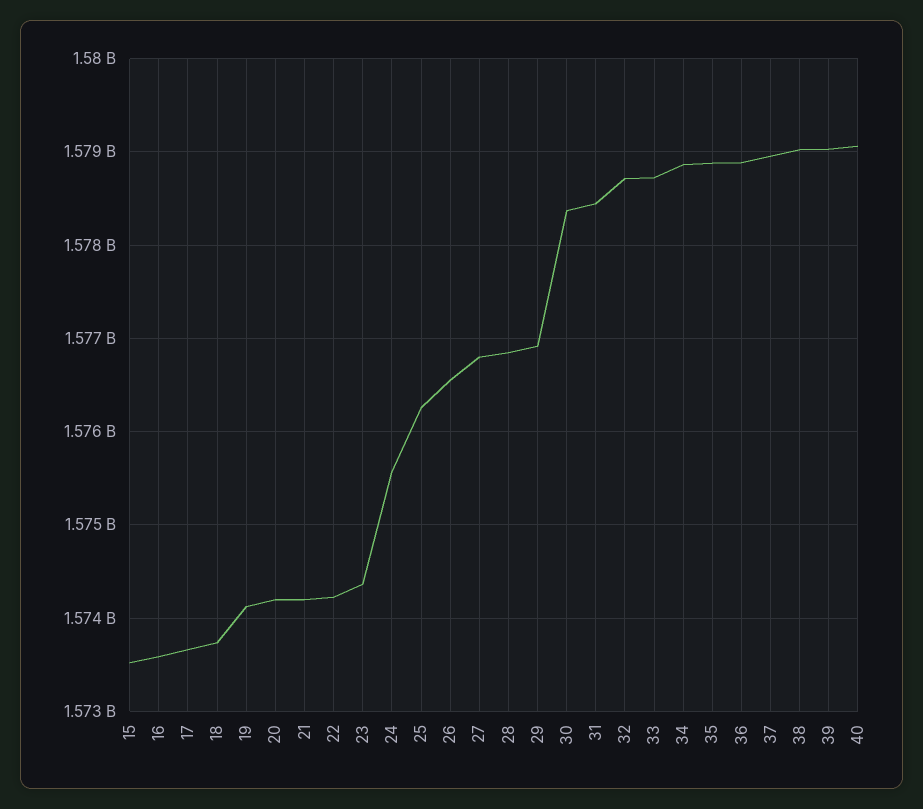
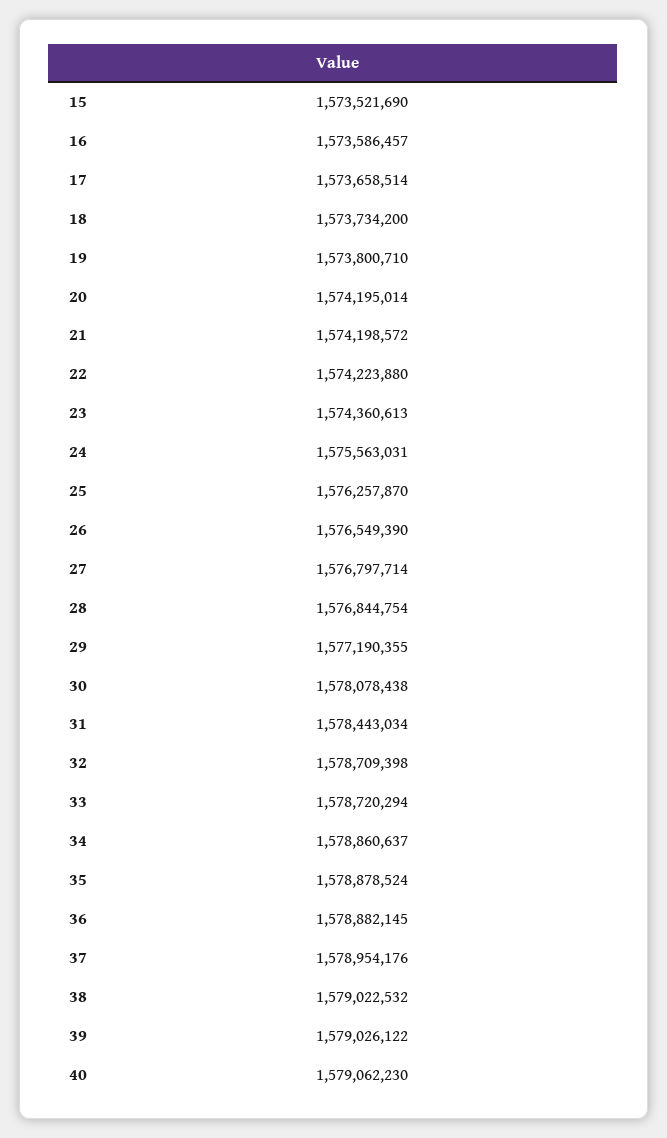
  {
    "15": 1573521690,
    "16": 1573586457,
    "17": 1573658514,
    "18": 1573734200,
-   "19": 1574100000,
+   "19": 1573800710,
    "20": 1574195014,
    "21": 1574198572,
    "22": 1574223880,
    "23": 1574360613,
    "24": 1575563031,
    "25": 1576257870,
    "26": 1576549390,
    "27": 1576797714,
    "28": 1576844754,
-   "29": 1576900000,
+   "29": 1577190355,
-   "30": 1578400000,
+   "30": 1578078438,
    "31": 1578443034,
    "32": 1578709398,
    "33": 1578720294,
    "34": 1578860637,
    "35": 1578878524,
    "36": 1578882145,
    "37": 1578954176,
    "38": 1579022532,
    "39": 1579026122,
    "40": 1579062230
  }

